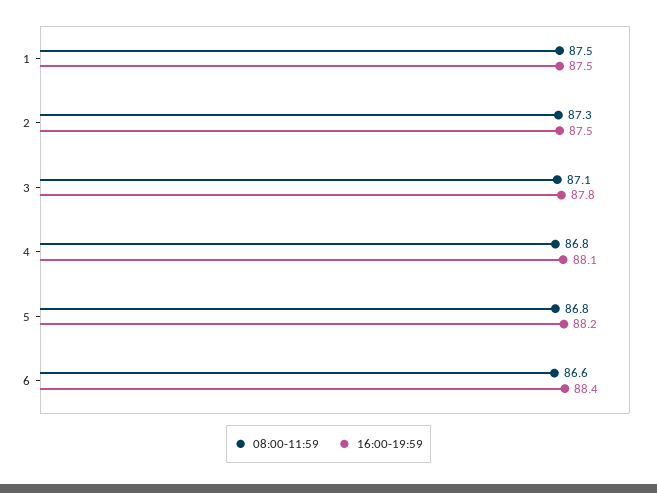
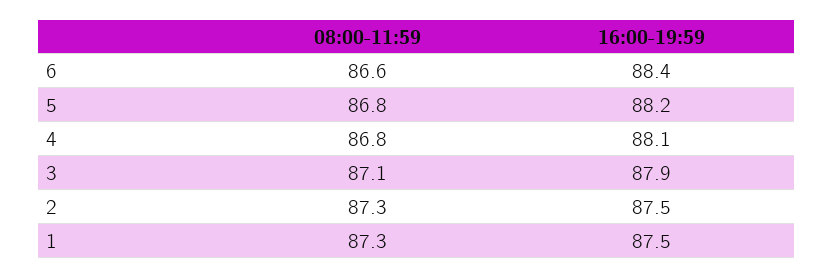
  {
    "08:00-11:59": {
-     "1": 87.5,
+     "1": 87.3,
      "2": 87.3,
      "3": 87.1,
      "4": 86.8,
      "5": 86.8,
      "6": 86.6
    },
    "16:00-19:59": {
      "1": 87.5,
      "2": 87.5,
-     "3": 87.8,
+     "3": 87.9,
      "4": 88.1,
      "5": 88.2,
      "6": 88.4
    }
  }

